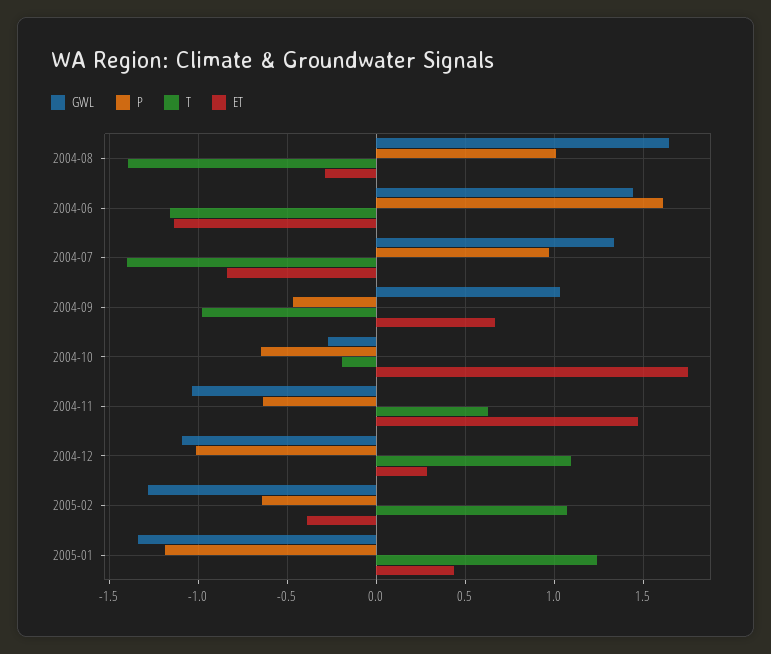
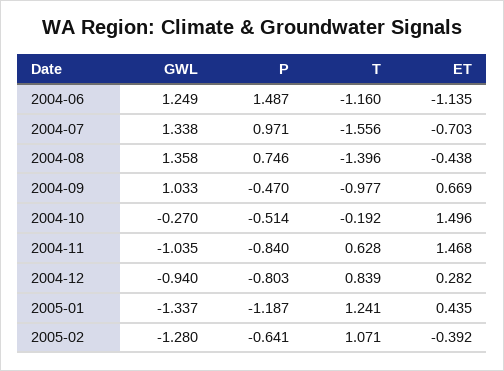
  {
    "GWL": {
-     "2004-08": 1.65,
+     "2004-08": 1.358,
-     "2004-06": 1.45,
+     "2004-06": 1.249,
      "2004-07": 1.338,
      "2004-09": 1.033,
      "2004-10": -0.27,
      "2004-11": -1.035,
-     "2004-12": -1.1,
+     "2004-12": -0.94,
      "2005-02": -1.28,
      "2005-01": -1.337
    },
    "P": {
-     "2004-08": 1,
+     "2004-08": 0.746,
-     "2004-06": 1.6,
+     "2004-06": 1.487,
      "2004-07": 0.971,
      "2004-09": -0.47,
-     "2004-10": -0.65,
+     "2004-10": -0.514,
-     "2004-11": -0.65,
+     "2004-11": -0.84,
-     "2004-12": -1,
+     "2004-12": -0.803,
      "2005-02": -0.641,
      "2005-01": -1.187
    },
    "T": {
      "2004-08": -1.396,
      "2004-06": -1.16,
-     "2004-07": -1.4,
+     "2004-07": -1.556,
      "2004-09": -0.977,
      "2004-10": -0.192,
      "2004-11": 0.628,
-     "2004-12": 1.1,
+     "2004-12": 0.839,
      "2005-02": 1.071,
      "2005-01": 1.241
    },
    "ET": {
-     "2004-08": -0.3,
+     "2004-08": -0.438,
      "2004-06": -1.135,
-     "2004-07": -0.85,
+     "2004-07": -0.703,
      "2004-09": 0.669,
-     "2004-10": 1.75,
+     "2004-10": 1.496,
      "2004-11": 1.468,
      "2004-12": 0.282,
      "2005-02": -0.392,
      "2005-01": 0.435
    }
  }

